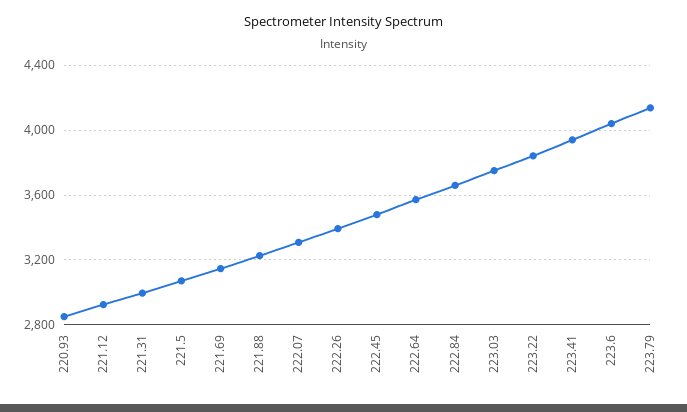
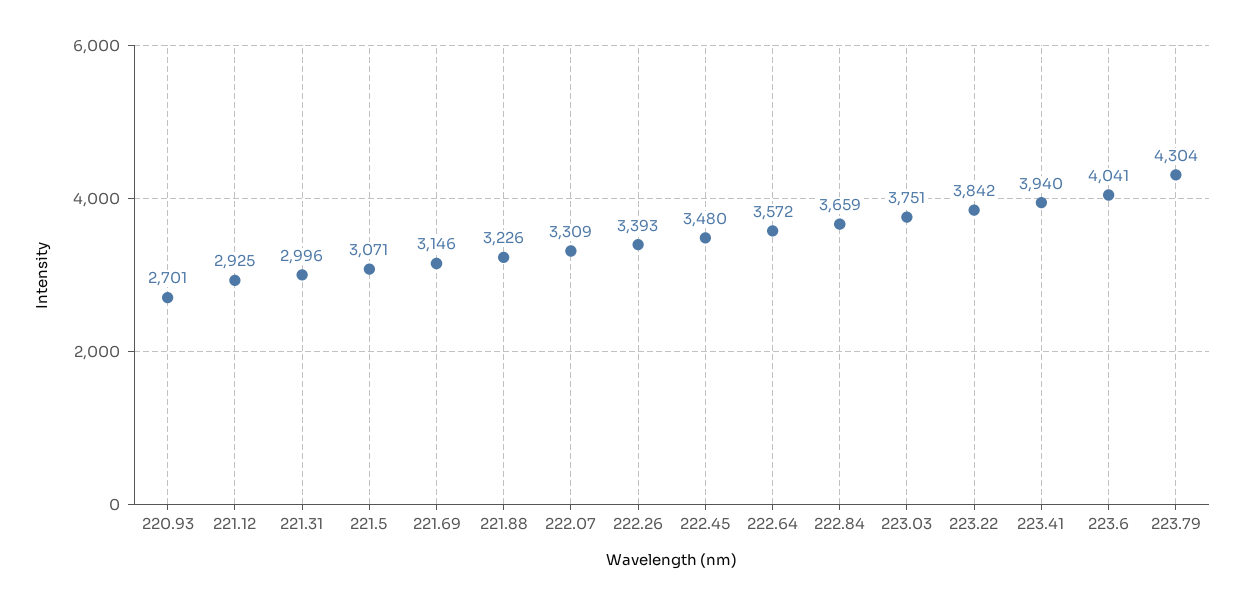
  {
-   "220.93": 2850,
+   "220.93": 2701,
    "221.12": 2925,
    "221.31": 2996,
    "221.5": 3071,
    "221.69": 3146,
    "221.88": 3226,
    "222.07": 3309,
    "222.26": 3393,
    "222.45": 3480,
    "222.64": 3572,
    "222.84": 3659,
    "223.03": 3751,
    "223.22": 3842,
    "223.41": 3940,
    "223.6": 4041,
-   "223.79": 4150
+   "223.79": 4304
  }

